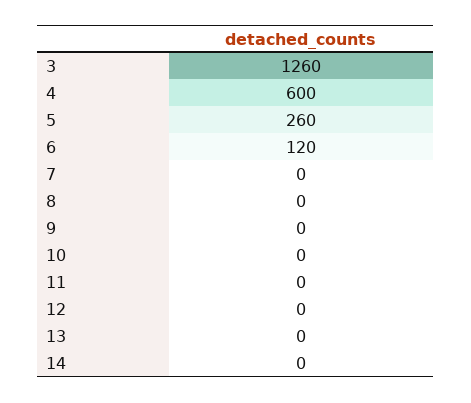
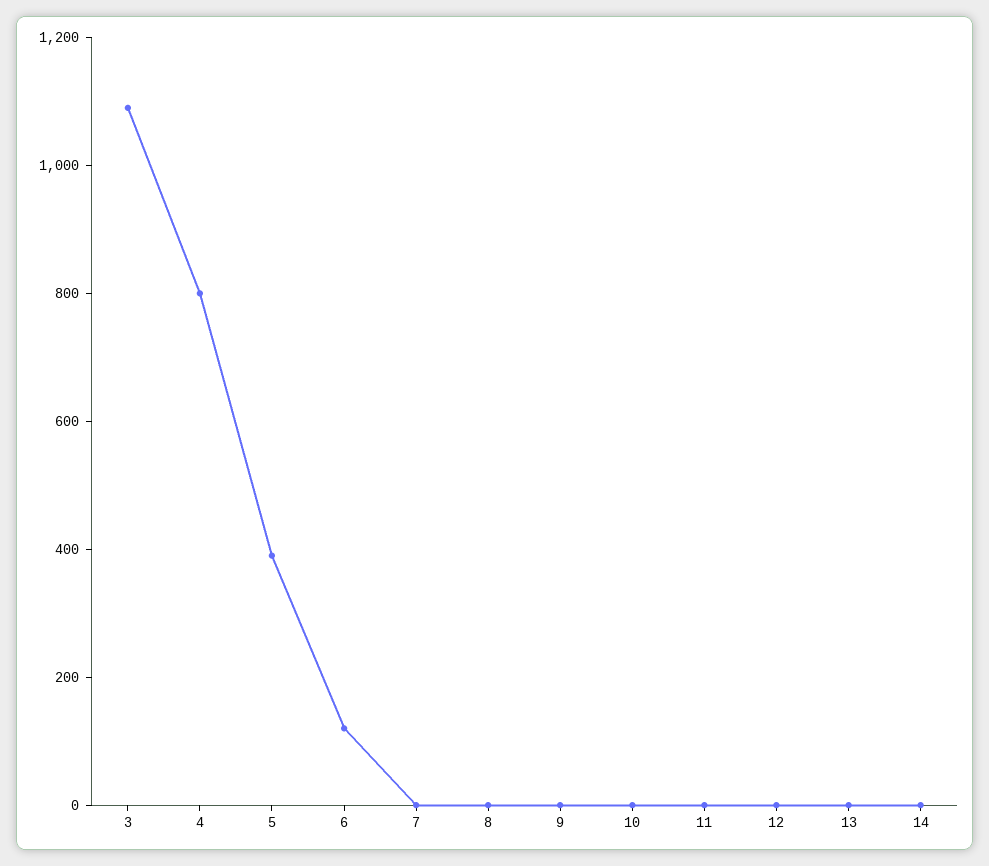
  {
-   "3": 1260,
+   "3": 1100,
-   "4": 600,
+   "4": 800,
-   "5": 260,
+   "5": 400,
    "6": 120,
    "7": 0,
    "8": 0,
    "9": 0,
    "10": 0,
    "11": 0,
    "12": 0,
    "13": 0,
    "14": 0
  }

